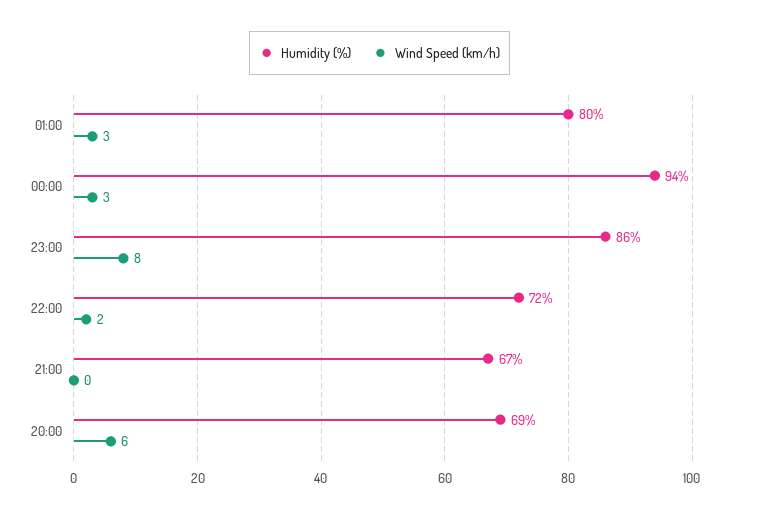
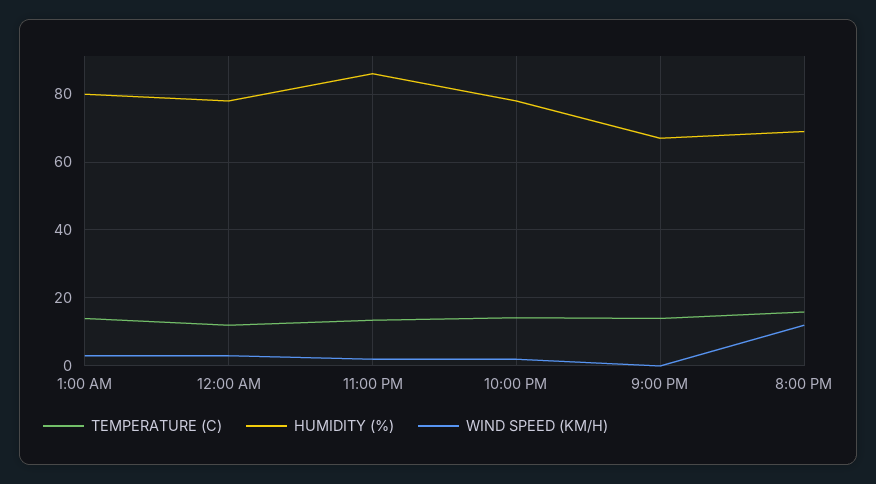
  {
    "Humidity (%)": {
      "01:00": 80,
-     "00:00": 94,
+     "00:00": 78,
      "23:00": 86,
-     "22:00": 72,
+     "22:00": 78,
      "21:00": 67,
      "20:00": 69
    },
    "Wind Speed (km/h)": {
      "01:00": 3,
      "00:00": 3,
-     "23:00": 8,
+     "23:00": 2,
      "22:00": 2,
      "21:00": 0,
-     "20:00": 6
+     "20:00": 12
-   }
+   },
+   "TEMPERATURE (C)": {
+     "01:00": 14,
+     "00:00": 12,
+     "23:00": 14,
+     "22:00": 14,
+     "21:00": 14,
+     "20:00": 16
+   }
  }

